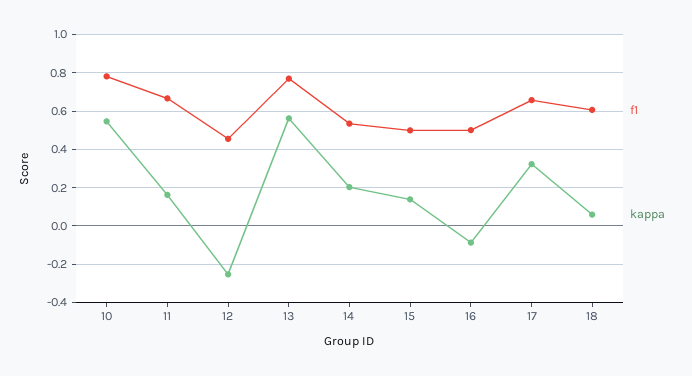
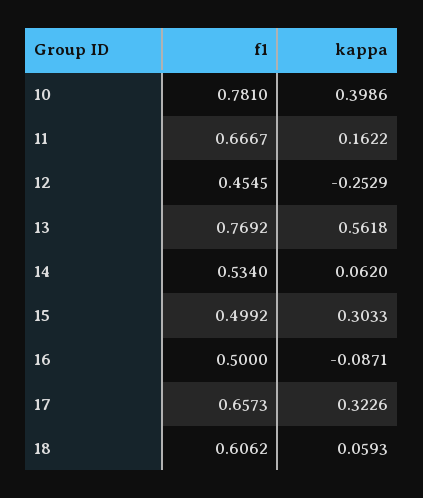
  {
    "f1": {
      "10": 0.781,
      "11": 0.6667,
      "12": 0.4545,
      "13": 0.7692,
      "14": 0.534,
      "15": 0.4992,
      "16": 0.5,
      "17": 0.6573,
      "18": 0.6062
    },
    "kappa": {
-     "10": 0.55,
+     "10": 0.3986,
      "11": 0.1622,
      "12": -0.2529,
      "13": 0.5618,
-     "14": 0.2,
+     "14": 0.062,
-     "15": 0.15,
+     "15": 0.3033,
      "16": -0.0871,
      "17": 0.3226,
      "18": 0.0593
    }
  }

